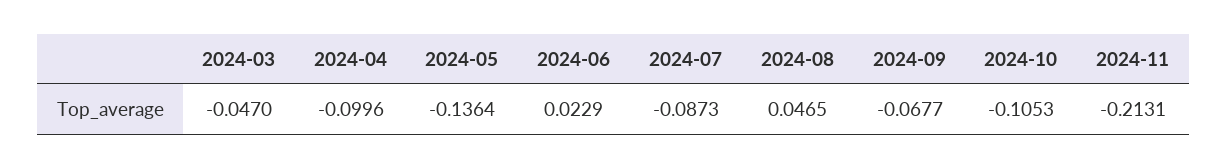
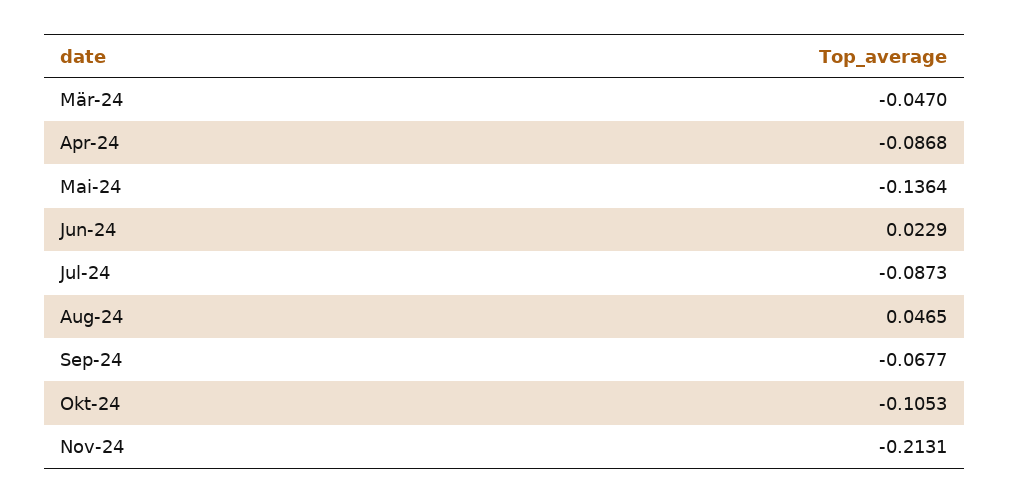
  {
    "2024-03": -0.047,
-   "2024-04": -0.0996,
+   "2024-04": -0.0868,
    "2024-05": -0.1364,
    "2024-06": 0.0229,
    "2024-07": -0.0873,
    "2024-08": 0.0465,
    "2024-09": -0.0677,
    "2024-10": -0.1053,
    "2024-11": -0.2131
  }

